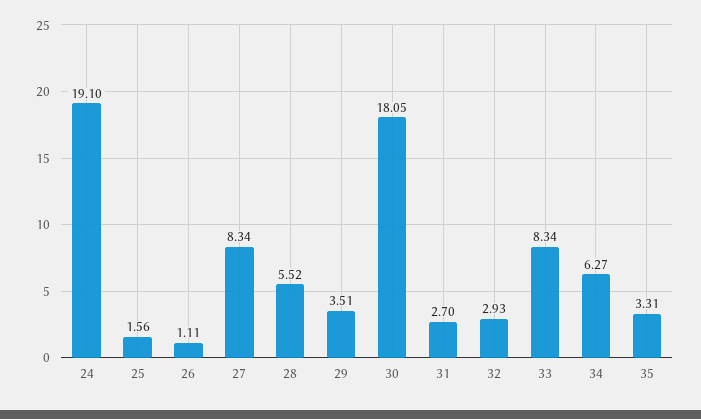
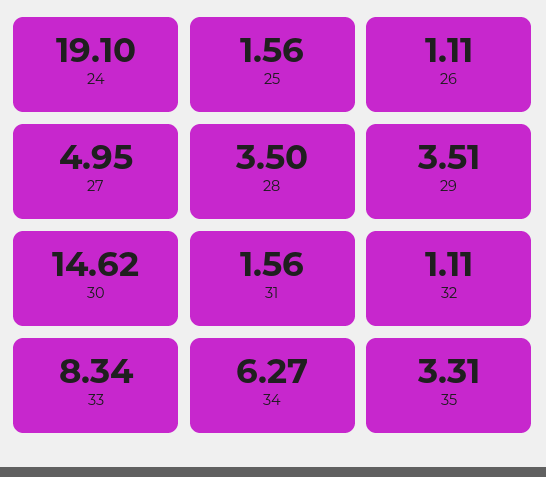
  {
    "24": 19.1,
    "25": 1.56,
    "26": 1.11,
-   "27": 8.34,
+   "27": 4.95,
-   "28": 5.52,
+   "28": 3.5,
    "29": 3.51,
-   "30": 18.05,
+   "30": 14.62,
-   "31": 2.7,
+   "31": 1.56,
-   "32": 2.93,
+   "32": 1.11,
    "33": 8.34,
    "34": 6.27,
    "35": 3.31
  }

